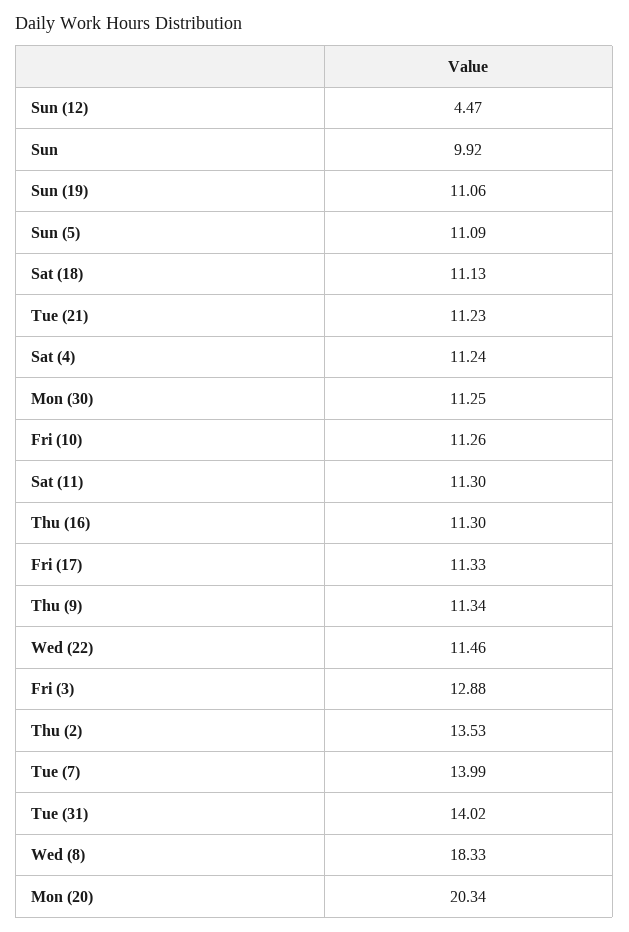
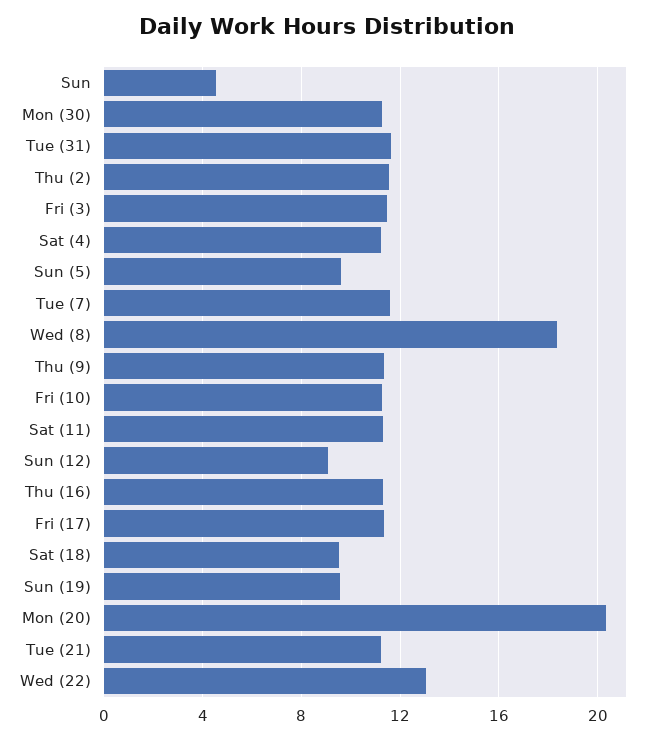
  {
-   "Sun (12)": 4.47,
+   "Sun (12)": 9,
-   "Sun": 9.92,
+   "Sun": 4.5,
-   "Sun (19)": 11.06,
+   "Sun (19)": 9.5,
-   "Sun (5)": 11.09,
+   "Sun (5)": 9.5,
-   "Sat (18)": 11.13,
+   "Sat (18)": 9.5,
    "Tue (21)": 11.23,
    "Sat (4)": 11.24,
    "Mon (30)": 11.25,
    "Fri (10)": 11.26,
    "Sat (11)": 11.3,
    "Thu (16)": 11.3,
    "Fri (17)": 11.33,
    "Thu (9)": 11.34,
-   "Wed (22)": 11.46,
+   "Wed (22)": 13,
-   "Fri (3)": 12.88,
+   "Fri (3)": 11.5,
-   "Thu (2)": 13.53,
+   "Thu (2)": 11.5,
-   "Tue (7)": 13.99,
+   "Tue (7)": 11.5,
-   "Tue (31)": 14.02,
+   "Tue (31)": 11.5,
    "Wed (8)": 18.33,
    "Mon (20)": 20.34
  }

